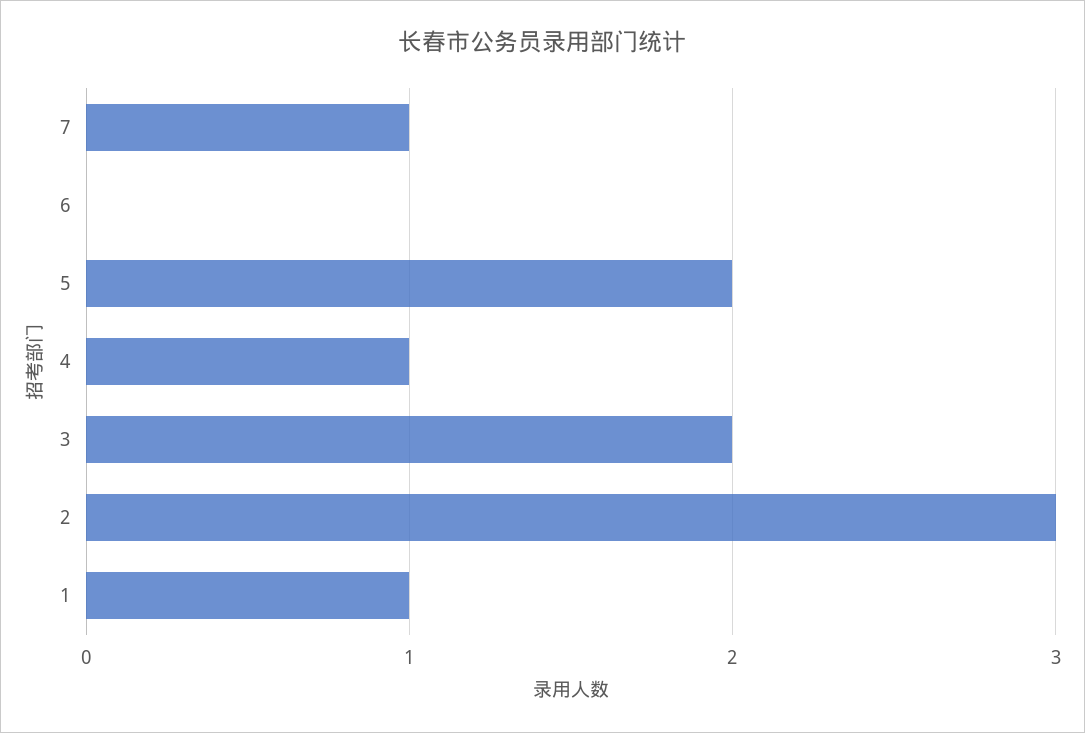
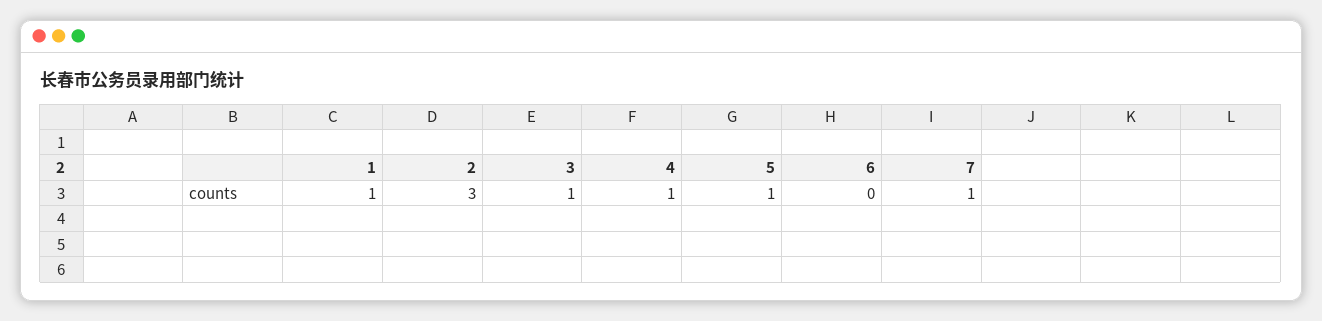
  {
    "7": 1,
    "6": 0,
-   "5": 2,
+   "5": 1,
    "4": 1,
-   "3": 2,
+   "3": 1,
    "2": 3,
    "1": 1
  }

